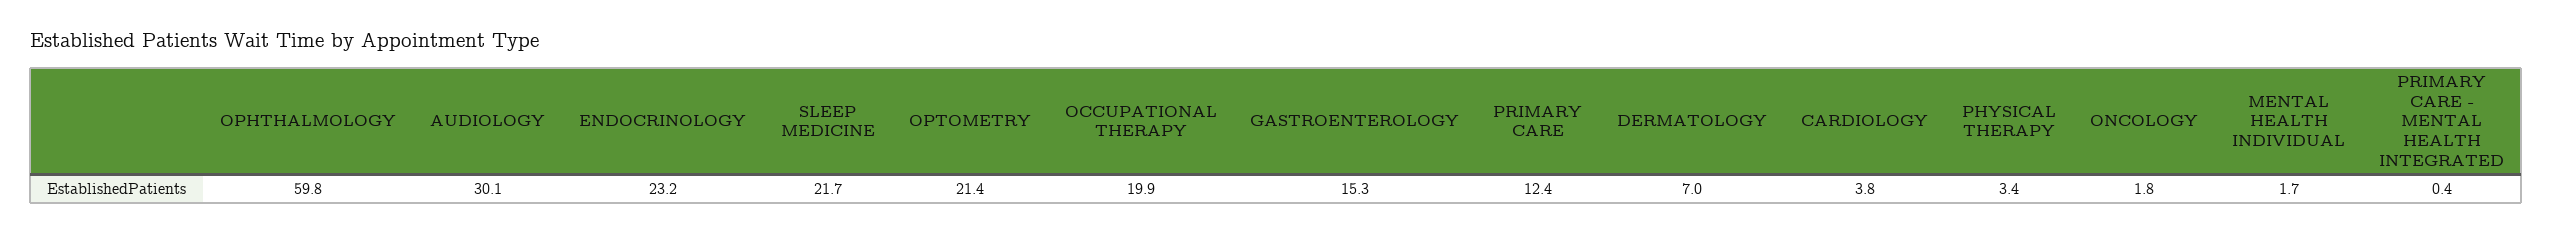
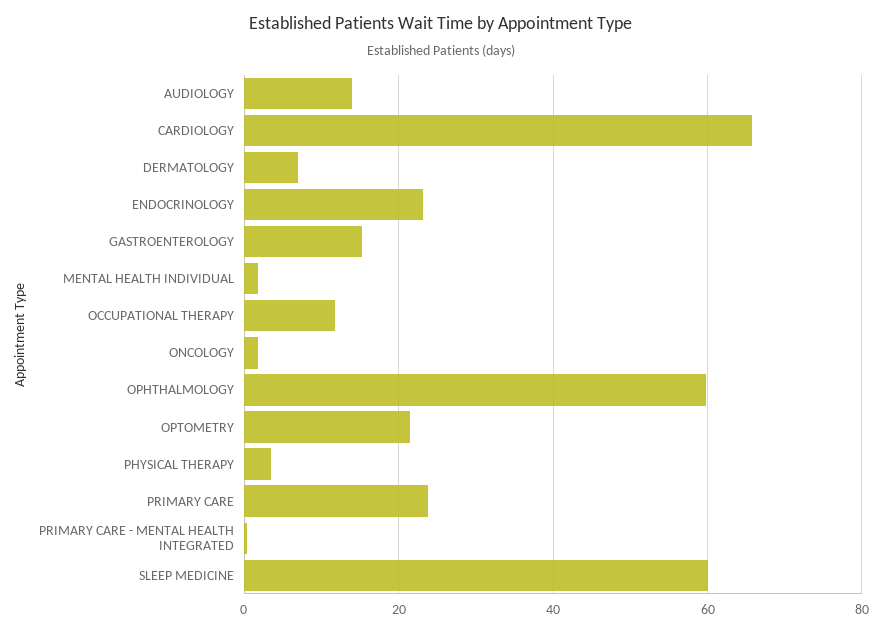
  {
    "OPHTHALMOLOGY": 59.8,
-   "AUDIOLOGY": 30.1,
+   "AUDIOLOGY": 14,
    "ENDOCRINOLOGY": 23.2,
-   "SLEEP MEDICINE": 21.7,
+   "SLEEP MEDICINE": 60,
    "OPTOMETRY": 21.4,
-   "OCCUPATIONAL THERAPY": 19.9,
+   "OCCUPATIONAL THERAPY": 12,
    "GASTROENTEROLOGY": 15.3,
-   "PRIMARY CARE": 12.4,
+   "PRIMARY CARE": 24,
    "DERMATOLOGY": 7,
-   "CARDIOLOGY": 3.8,
+   "CARDIOLOGY": 66,
    "PHYSICAL THERAPY": 3.4,
    "ONCOLOGY": 1.8,
    "MENTAL HEALTH INDIVIDUAL": 1.7,
    "PRIMARY CARE - MENTAL HEALTH INTEGRATED": 0.4
  }

